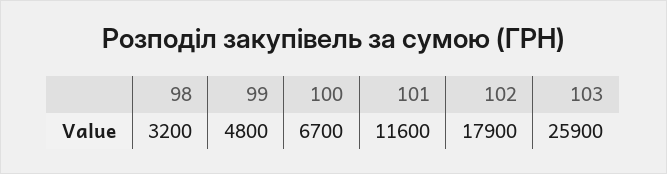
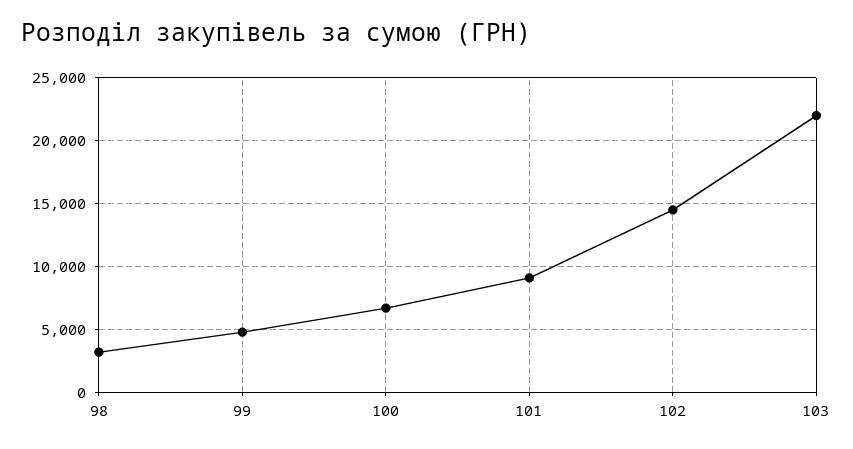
  {
    "98": 3200,
    "99": 4800,
    "100": 6700,
-   "101": 11600,
+   "101": 9000,
-   "102": 17900,
+   "102": 14500,
-   "103": 25900
+   "103": 22000
  }

